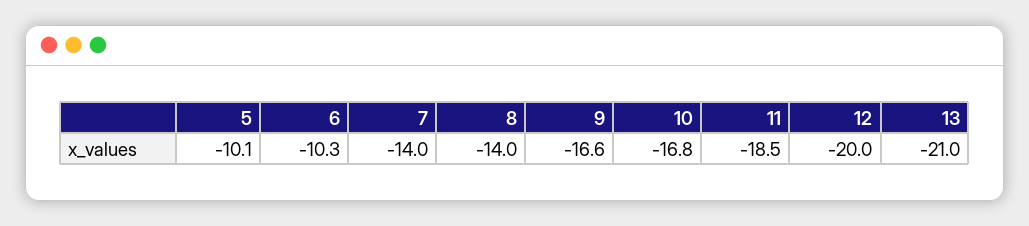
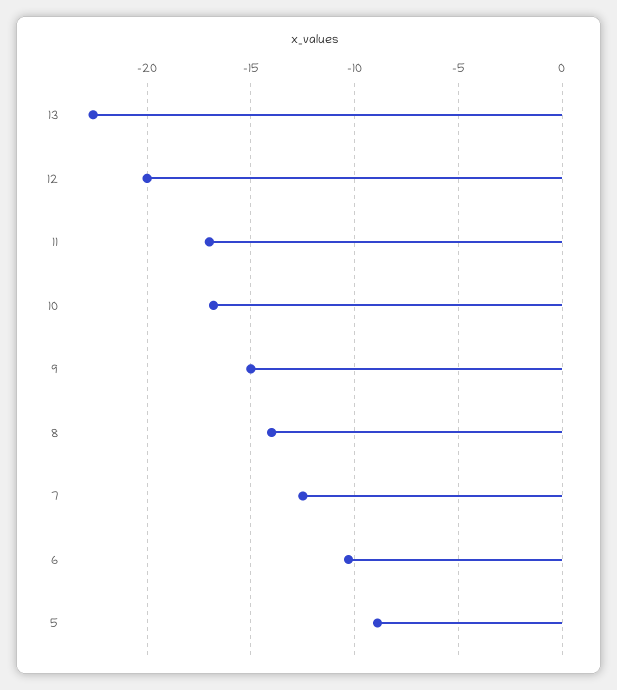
  {
-   "5": -10.1,
+   "5": -9,
    "6": -10.3,
-   "7": -14,
+   "7": -12.5,
    "8": -14,
-   "9": -16.6,
+   "9": -15,
    "10": -16.8,
-   "11": -18.5,
+   "11": -17,
    "12": -20,
-   "13": -21
+   "13": -22.5
  }

